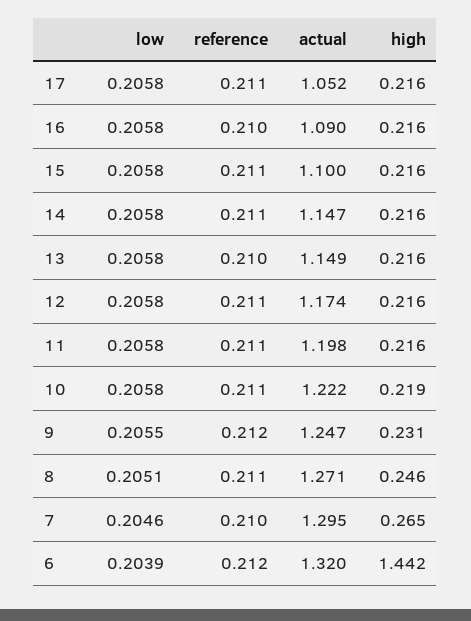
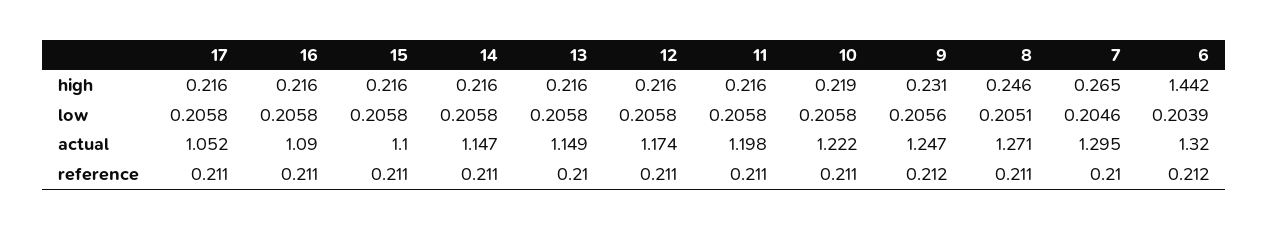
  {
    "low": {
      "17": 0.2058,
      "16": 0.2058,
      "15": 0.2058,
      "14": 0.2058,
      "13": 0.2058,
      "12": 0.2058,
      "11": 0.2058,
      "10": 0.2058,
-     "9": 0.2055,
+     "9": 0.2056,
      "8": 0.2051,
      "7": 0.2046,
      "6": 0.2039
    },
    "reference": {
      "17": 0.211,
-     "16": 0.21,
+     "16": 0.211,
      "15": 0.211,
      "14": 0.211,
      "13": 0.21,
      "12": 0.211,
      "11": 0.211,
      "10": 0.211,
      "9": 0.212,
      "8": 0.211,
      "7": 0.21,
      "6": 0.212
    },
    "actual": {
      "17": 1.052,
      "16": 1.09,
      "15": 1.1,
      "14": 1.147,
      "13": 1.149,
      "12": 1.174,
      "11": 1.198,
      "10": 1.222,
      "9": 1.247,
      "8": 1.271,
      "7": 1.295,
      "6": 1.32
    },
    "high": {
      "17": 0.216,
      "16": 0.216,
      "15": 0.216,
      "14": 0.216,
      "13": 0.216,
      "12": 0.216,
      "11": 0.216,
      "10": 0.219,
      "9": 0.231,
      "8": 0.246,
      "7": 0.265,
      "6": 1.442
    }
  }

